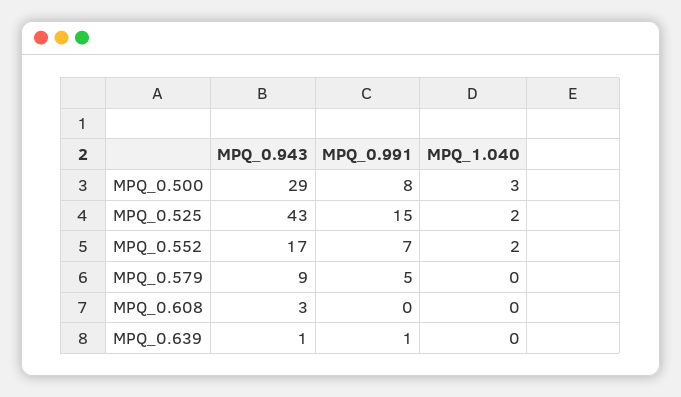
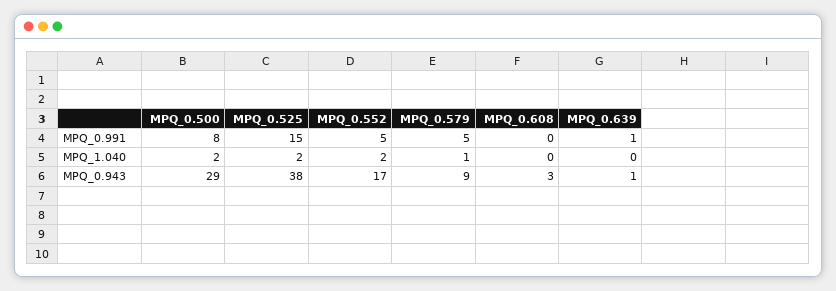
  {
    "MPQ_0.943": {
      "MPQ_0.500": 29,
-     "MPQ_0.525": 43,
+     "MPQ_0.525": 38,
      "MPQ_0.552": 17,
      "MPQ_0.579": 9,
      "MPQ_0.608": 3,
      "MPQ_0.639": 1
    },
    "MPQ_0.991": {
      "MPQ_0.500": 8,
      "MPQ_0.525": 15,
-     "MPQ_0.552": 7,
+     "MPQ_0.552": 5,
      "MPQ_0.579": 5,
      "MPQ_0.608": 0,
      "MPQ_0.639": 1
    },
    "MPQ_1.040": {
-     "MPQ_0.500": 3,
+     "MPQ_0.500": 2,
      "MPQ_0.525": 2,
      "MPQ_0.552": 2,
-     "MPQ_0.579": 0,
+     "MPQ_0.579": 1,
      "MPQ_0.608": 0,
      "MPQ_0.639": 0
    }
  }

